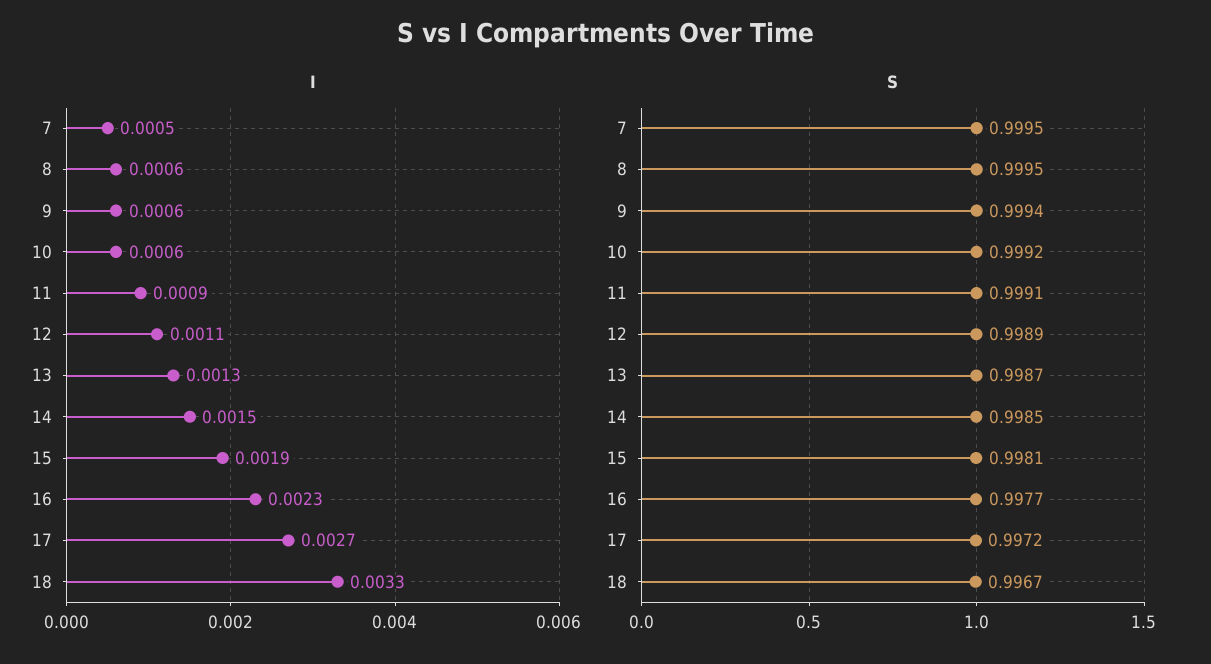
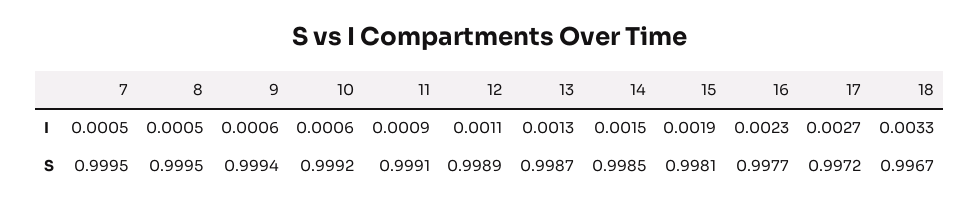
  {
    "I": {
      "7": 0.0005,
-     "8": 0.0006,
+     "8": 0.0005,
      "9": 0.0006,
      "10": 0.0006,
      "11": 0.0009,
      "12": 0.0011,
      "13": 0.0013,
      "14": 0.0015,
      "15": 0.0019,
      "16": 0.0023,
      "17": 0.0027,
      "18": 0.0033
    },
    "S": {
      "7": 0.9995,
      "8": 0.9995,
      "9": 0.9994,
      "10": 0.9992,
      "11": 0.9991,
      "12": 0.9989,
      "13": 0.9987,
      "14": 0.9985,
      "15": 0.9981,
      "16": 0.9977,
      "17": 0.9972,
      "18": 0.9967
    }
  }

